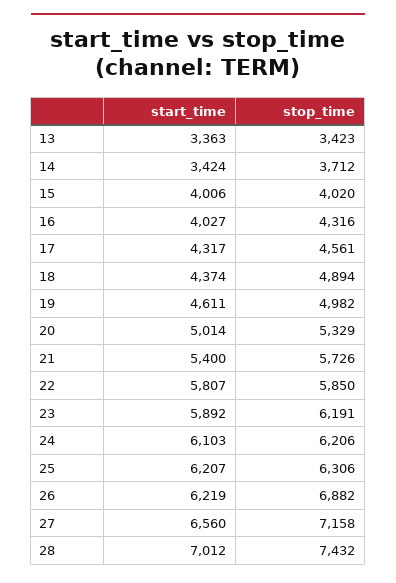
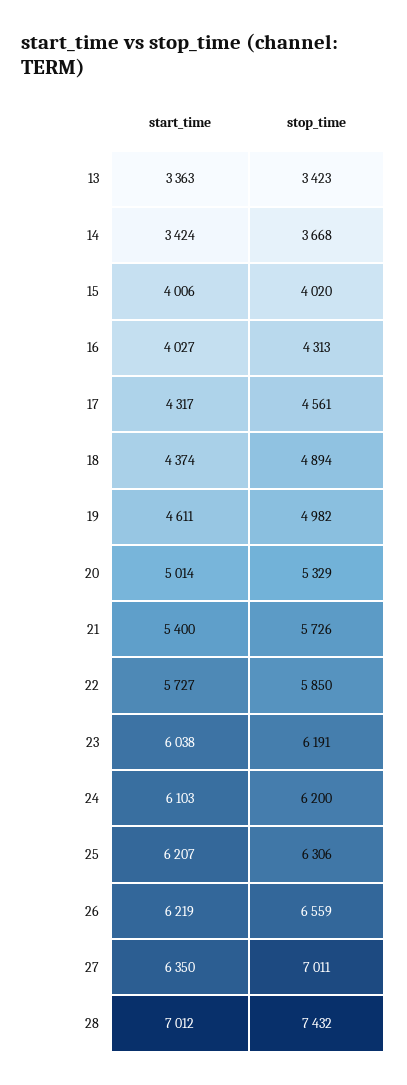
  {
    "start_time": {
      "13": 3363,
      "14": 3424,
      "15": 4006,
      "16": 4027,
      "17": 4317,
      "18": 4374,
      "19": 4611,
      "20": 5014,
      "21": 5400,
-     "22": 5807,
+     "22": 5727,
-     "23": 5892,
+     "23": 6038,
      "24": 6103,
      "25": 6207,
      "26": 6219,
-     "27": 6560,
+     "27": 6350,
      "28": 7012
    },
    "stop_time": {
      "13": 3423,
-     "14": 3712,
+     "14": 3668,
      "15": 4020,
-     "16": 4316,
+     "16": 4313,
      "17": 4561,
      "18": 4894,
      "19": 4982,
      "20": 5329,
      "21": 5726,
      "22": 5850,
      "23": 6191,
-     "24": 6206,
+     "24": 6200,
      "25": 6306,
-     "26": 6882,
+     "26": 6559,
-     "27": 7158,
+     "27": 7011,
      "28": 7432
    }
  }

